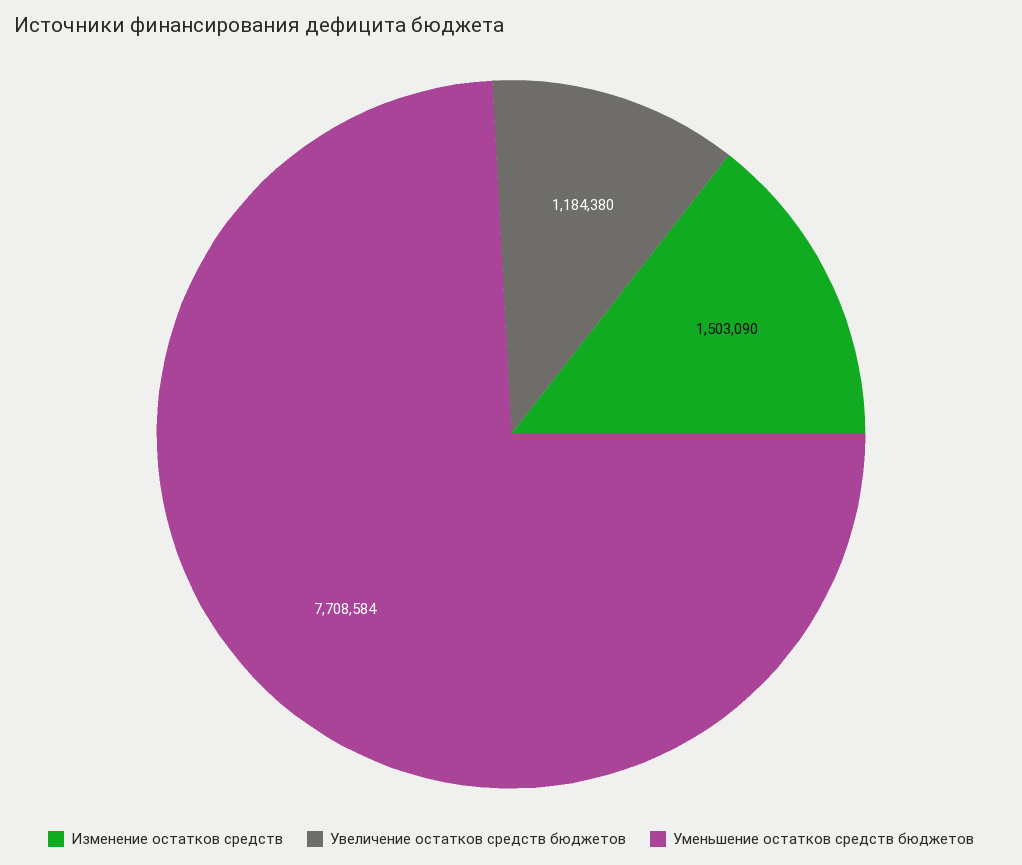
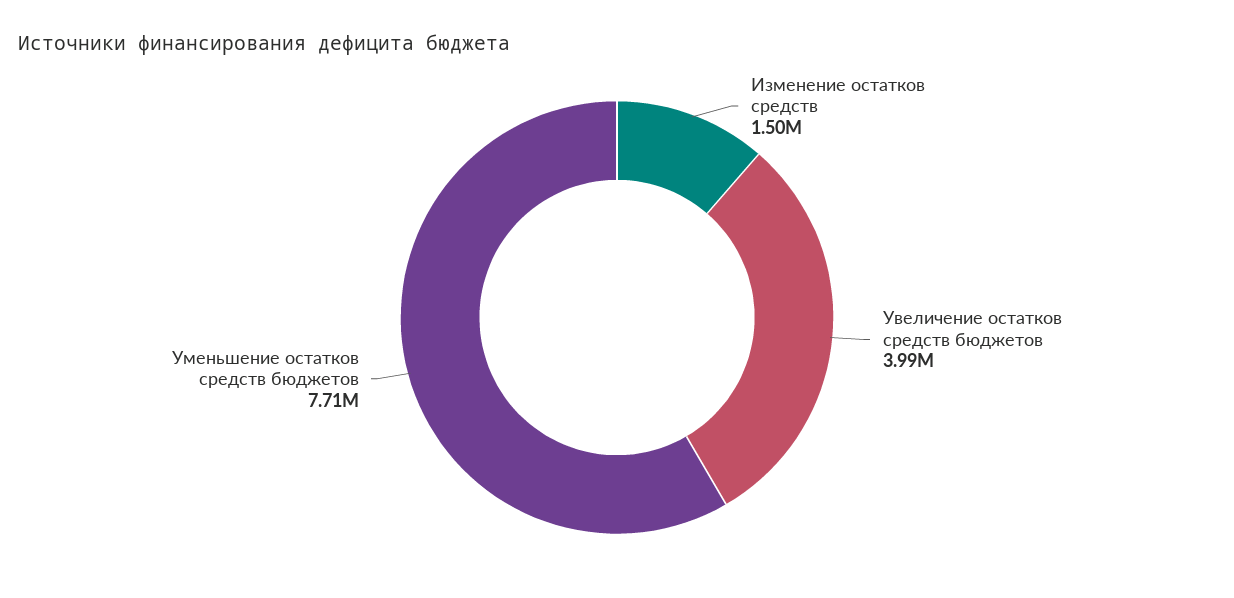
  {
    "Изменение остатков средств": 1503090,
-   "Увеличение остатков средств бюджетов": 1184380,
+   "Увеличение остатков средств бюджетов": 3990000,
    "Уменьшение остатков средств бюджетов": 7708584
  }

